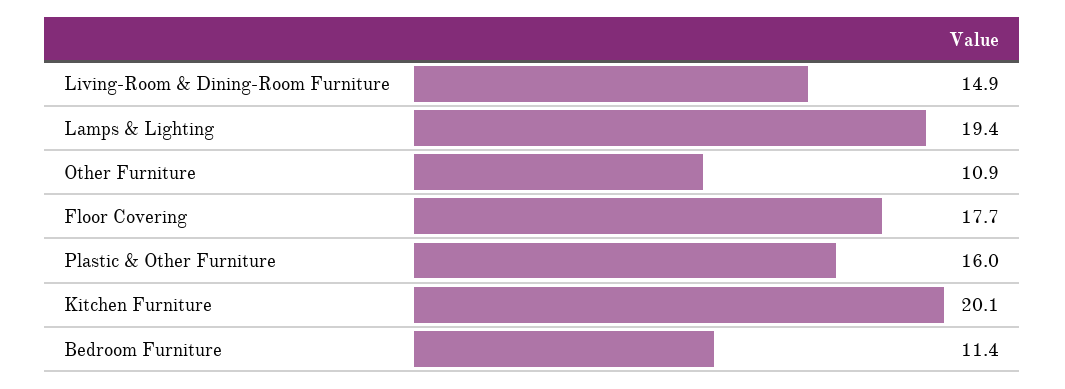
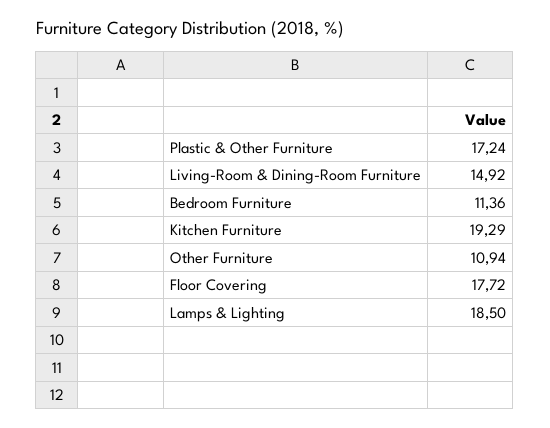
  {
    "Living-Room & Dining-Room Furniture": 14.92,
-   "Lamps & Lighting": 19.4,
+   "Lamps & Lighting": 18.5,
    "Other Furniture": 10.94,
    "Floor Covering": 17.72,
-   "Plastic & Other Furniture": 16,
+   "Plastic & Other Furniture": 17.24,
-   "Kitchen Furniture": 20.1,
+   "Kitchen Furniture": 19.29,
    "Bedroom Furniture": 11.36
  }

